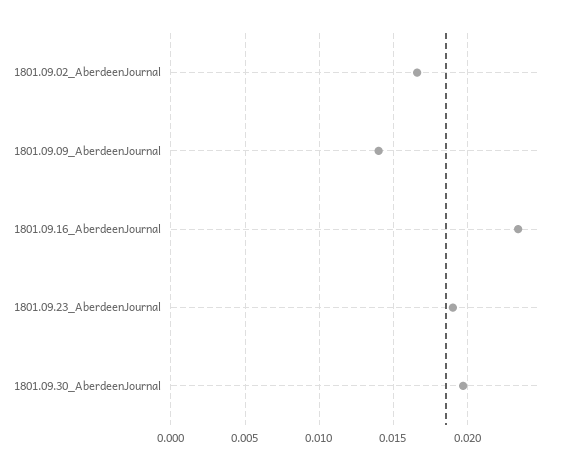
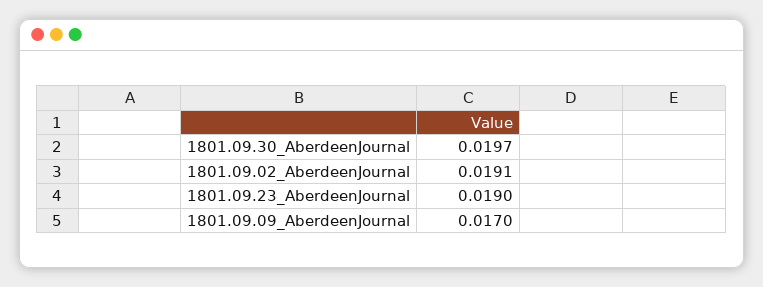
  {
-   "1801.09.02_AberdeenJournal": 0.0165,
+   "1801.09.02_AberdeenJournal": 0.0191,
-   "1801.09.09_AberdeenJournal": 0.014,
+   "1801.09.09_AberdeenJournal": 0.017,
-   "1801.09.16_AberdeenJournal": 0.0235,
    "1801.09.23_AberdeenJournal": 0.019,
    "1801.09.30_AberdeenJournal": 0.0197
  }

